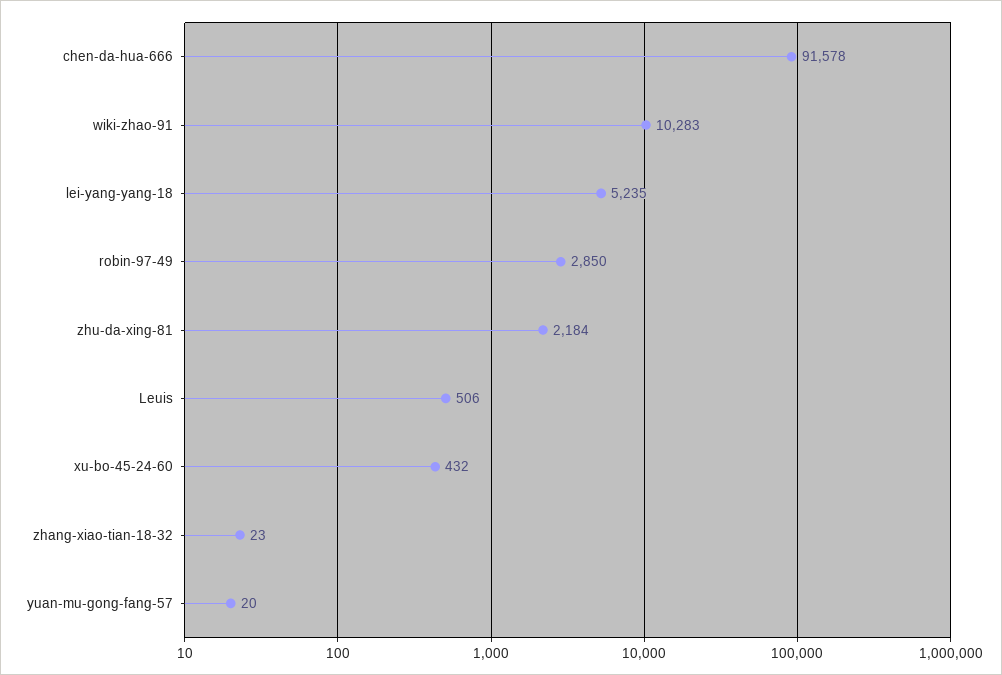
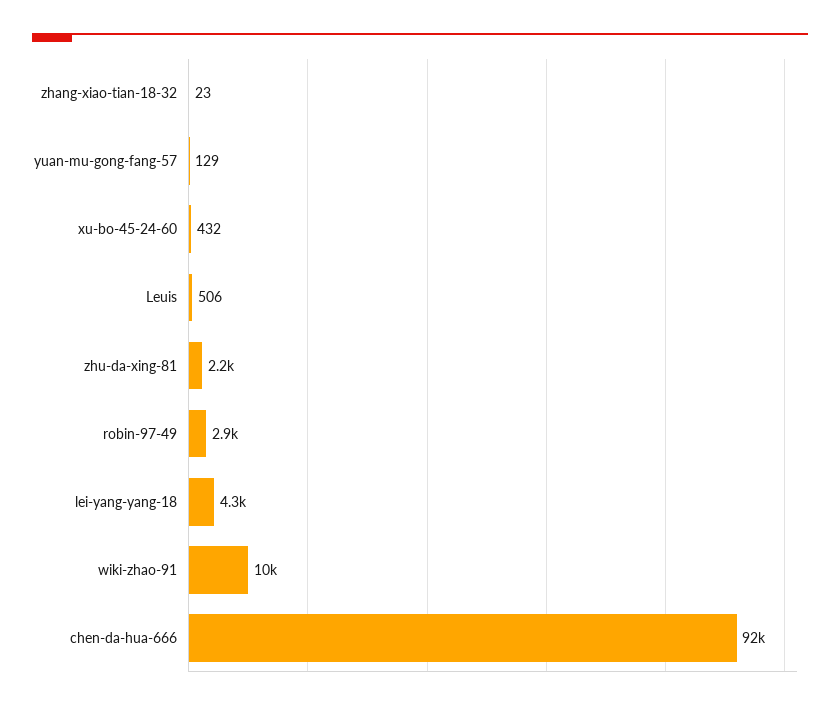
  {
    "chen-da-hua-666": 91578,
    "wiki-zhao-91": 10283,
-   "lei-yang-yang-18": 5235,
+   "lei-yang-yang-18": 4300,
    "robin-97-49": 2850,
    "zhu-da-xing-81": 2184,
    "Leuis": 506,
    "xu-bo-45-24-60": 432,
    "zhang-xiao-tian-18-32": 23,
-   "yuan-mu-gong-fang-57": 20
+   "yuan-mu-gong-fang-57": 129
  }

